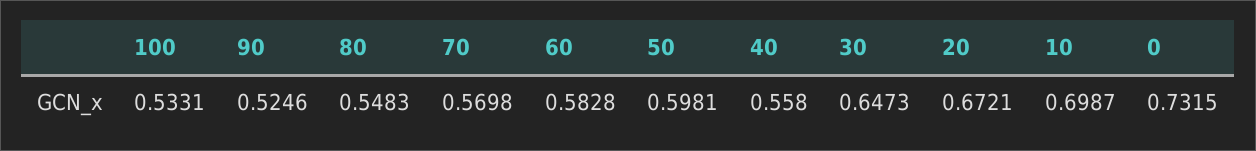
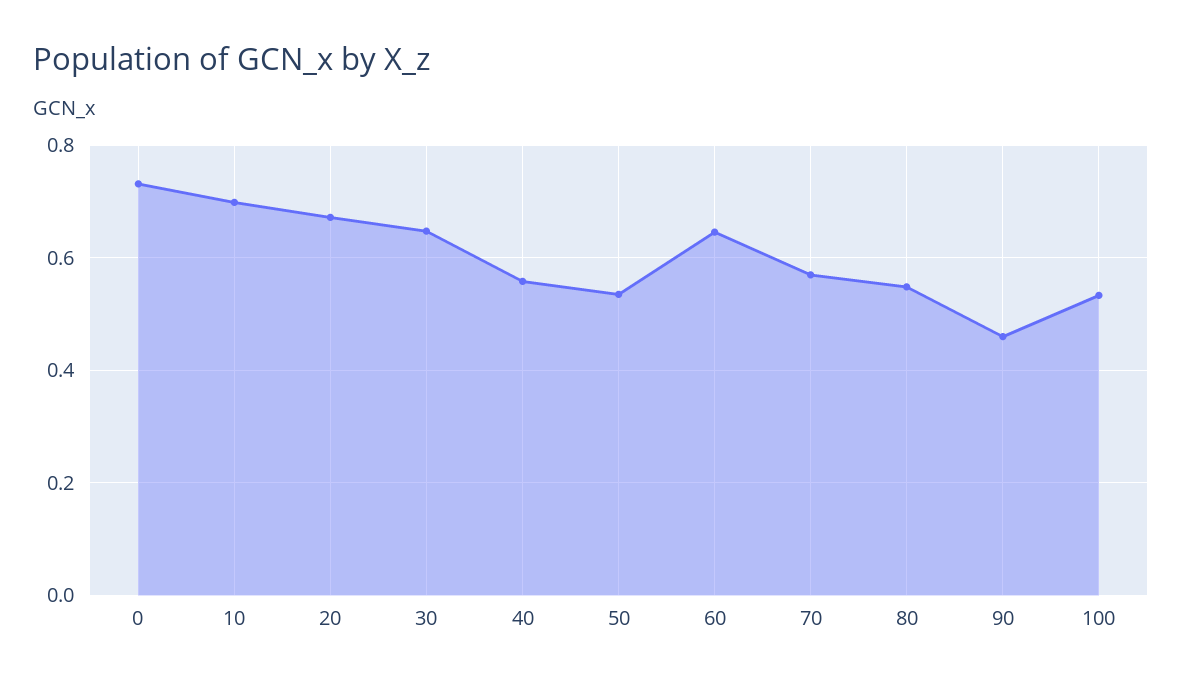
  {
    "100": 0.5331,
-   "90": 0.5246,
+   "90": 0.46,
    "80": 0.5483,
    "70": 0.5698,
-   "60": 0.5828,
+   "60": 0.64,
-   "50": 0.5981,
+   "50": 0.54,
    "40": 0.558,
    "30": 0.6473,
    "20": 0.6721,
    "10": 0.6987,
    "0": 0.7315
  }

